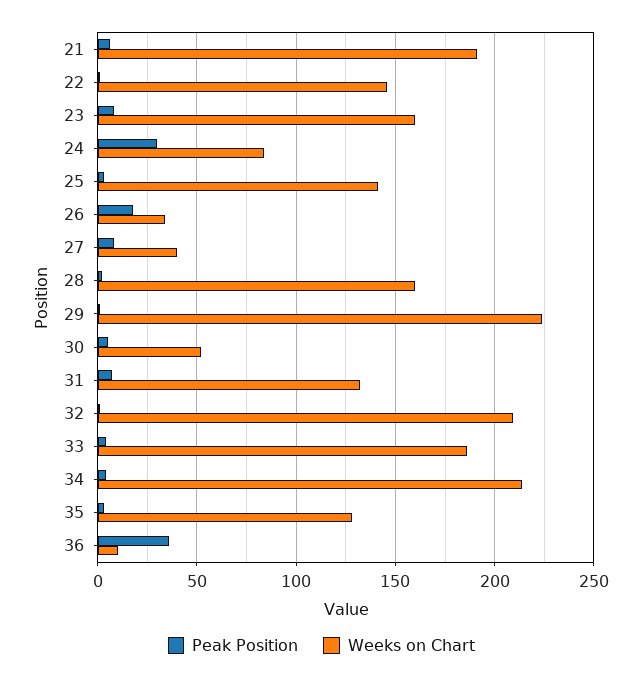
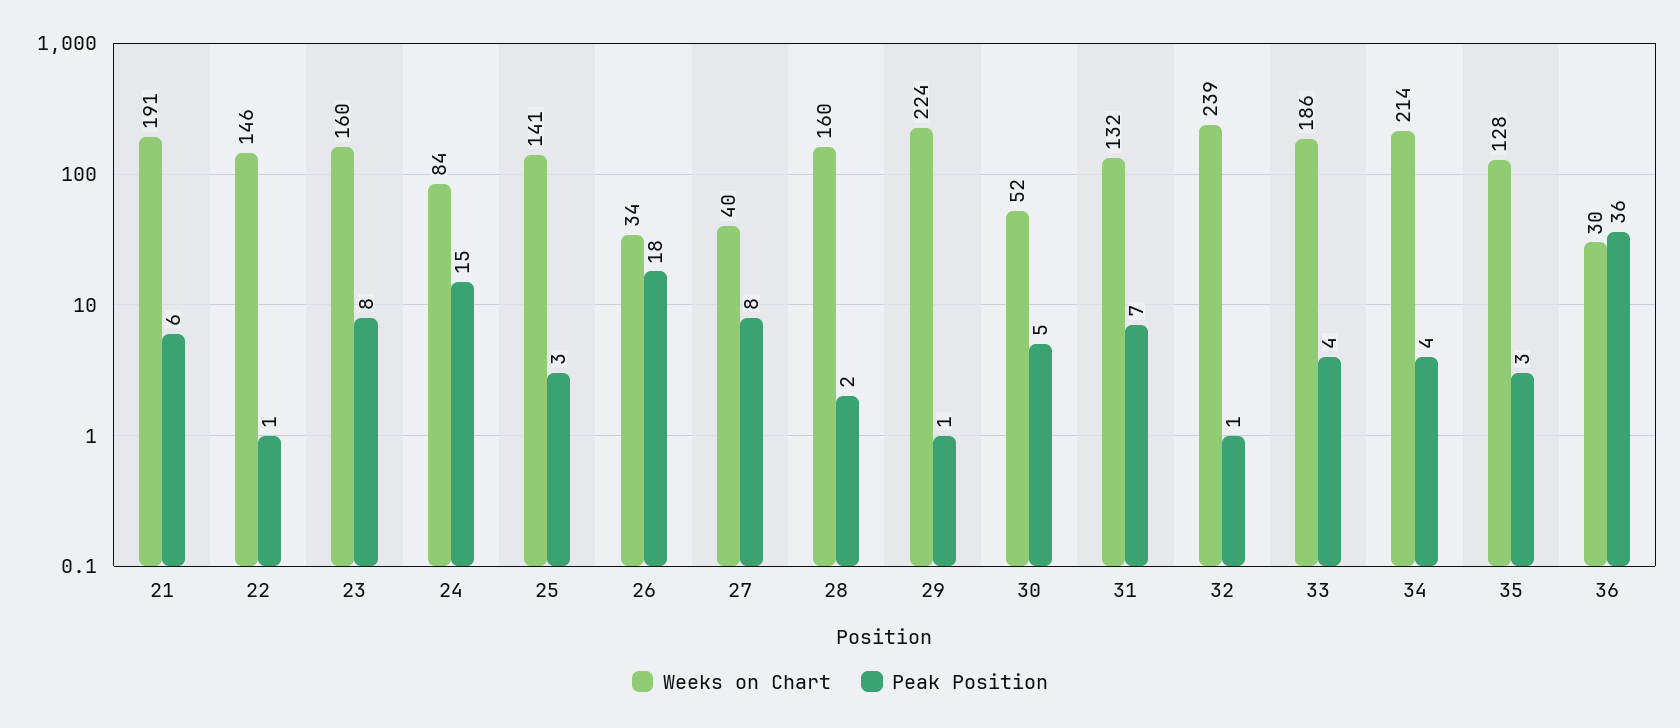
  {
    "Peak Position": {
      "21": 6,
      "22": 1,
      "23": 8,
-     "24": 30,
+     "24": 15,
      "25": 3,
      "26": 18,
      "27": 8,
      "28": 2,
      "29": 1,
      "30": 5,
      "31": 7,
      "32": 1,
      "33": 4,
      "34": 4,
      "35": 3,
      "36": 36
    },
    "Weeks on Chart": {
      "21": 191,
      "22": 146,
      "23": 160,
      "24": 84,
      "25": 141,
      "26": 34,
      "27": 40,
      "28": 160,
      "29": 224,
      "30": 52,
      "31": 132,
-     "32": 210,
+     "32": 239,
      "33": 186,
      "34": 214,
      "35": 128,
-     "36": 10
+     "36": 30
    }
  }

